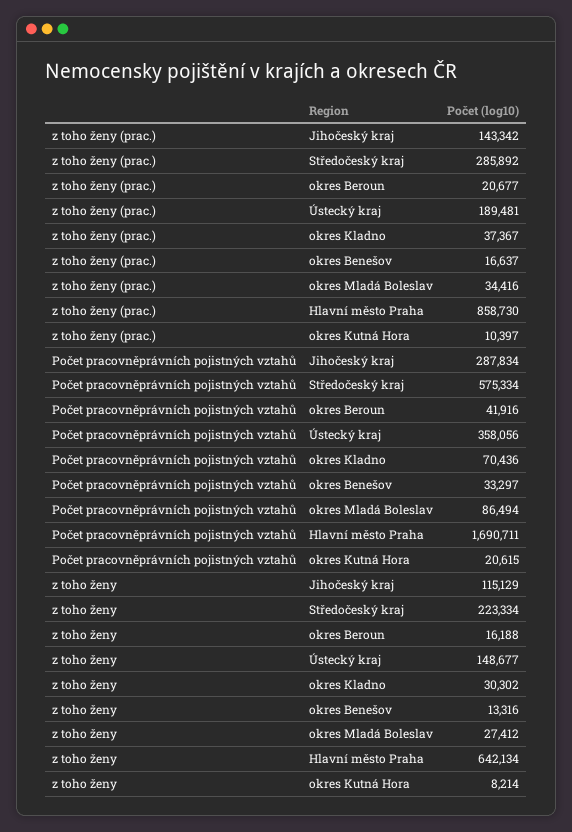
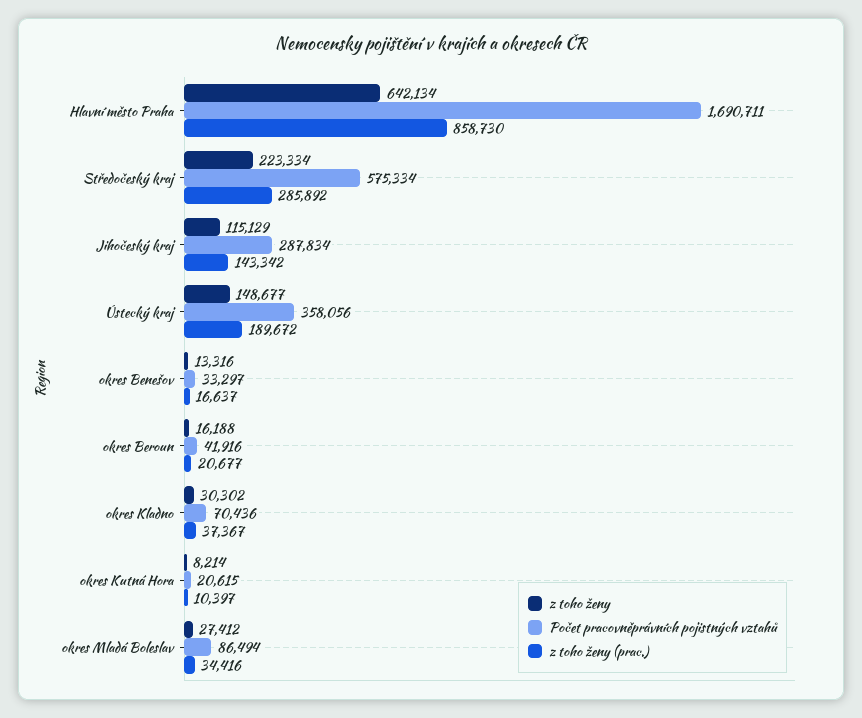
  {
    "z toho ženy (prac.)": {
      "Jihočeský kraj": 143342,
      "Středočeský kraj": 285892,
      "okres Beroun": 20677,
-     "Ústecký kraj": 189481,
+     "Ústecký kraj": 189672,
      "okres Kladno": 37367,
      "okres Benešov": 16637,
      "okres Mladá Boleslav": 34416,
      "Hlavní město Praha": 858730,
      "okres Kutná Hora": 10397
    },
    "Počet pracovněprávních pojistných vztahů": {
      "Jihočeský kraj": 287834,
      "Středočeský kraj": 575334,
      "okres Beroun": 41916,
      "Ústecký kraj": 358056,
      "okres Kladno": 70436,
      "okres Benešov": 33297,
      "okres Mladá Boleslav": 86494,
      "Hlavní město Praha": 1690711,
      "okres Kutná Hora": 20615
    },
    "z toho ženy": {
      "Jihočeský kraj": 115129,
      "Středočeský kraj": 223334,
      "okres Beroun": 16188,
      "Ústecký kraj": 148677,
      "okres Kladno": 30302,
      "okres Benešov": 13316,
      "okres Mladá Boleslav": 27412,
      "Hlavní město Praha": 642134,
      "okres Kutná Hora": 8214
    }
  }

